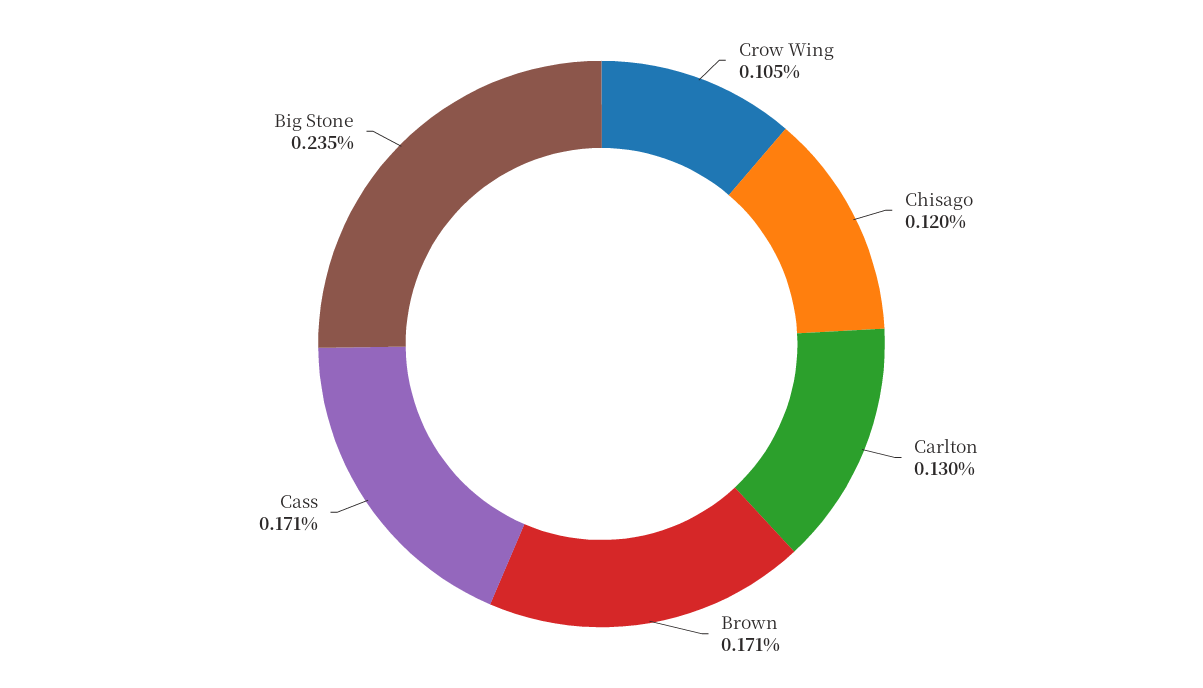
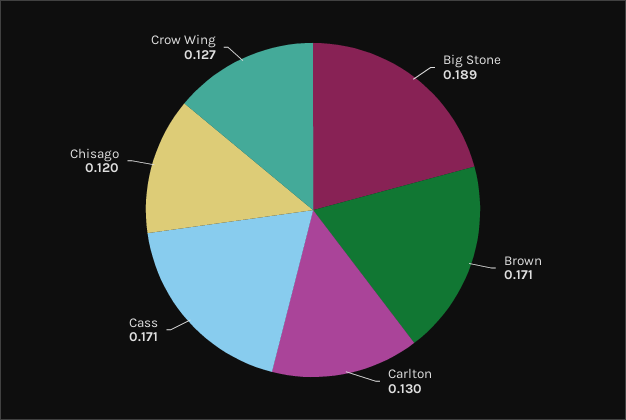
  {
-   "Crow Wing": 0.105,
+   "Crow Wing": 0.127,
    "Chisago": 0.12,
    "Carlton": 0.13,
    "Brown": 0.171,
    "Cass": 0.171,
-   "Big Stone": 0.235
+   "Big Stone": 0.189
  }

